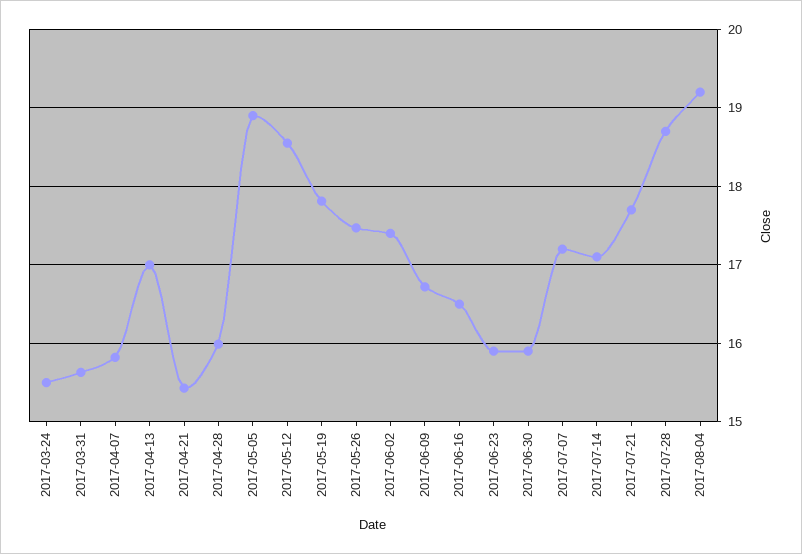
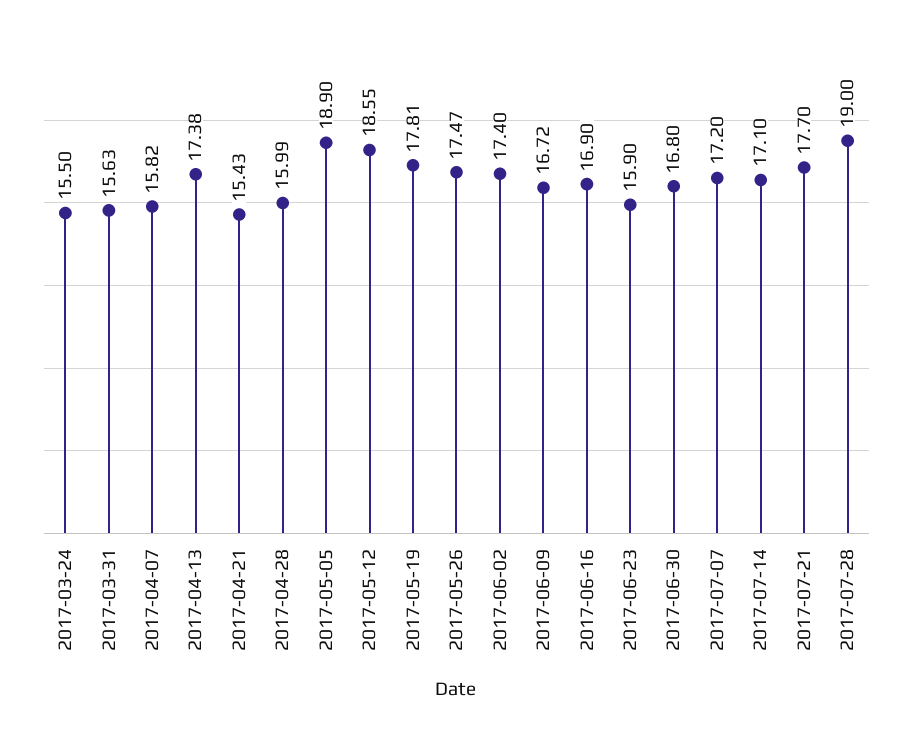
  {
    "2017-03-24": 15.5,
    "2017-03-31": 15.63,
    "2017-04-07": 15.82,
-   "2017-04-13": 17,
+   "2017-04-13": 17.38,
    "2017-04-21": 15.43,
    "2017-04-28": 15.99,
    "2017-05-05": 18.9,
    "2017-05-12": 18.55,
    "2017-05-19": 17.81,
    "2017-05-26": 17.47,
    "2017-06-02": 17.4,
    "2017-06-09": 16.72,
-   "2017-06-16": 16.5,
+   "2017-06-16": 16.9,
    "2017-06-23": 15.9,
-   "2017-06-30": 15.9,
+   "2017-06-30": 16.8,
    "2017-07-07": 17.2,
    "2017-07-14": 17.1,
    "2017-07-21": 17.7,
-   "2017-07-28": 18.7,
+   "2017-07-28": 19
-   "2017-08-04": 19.2
  }

